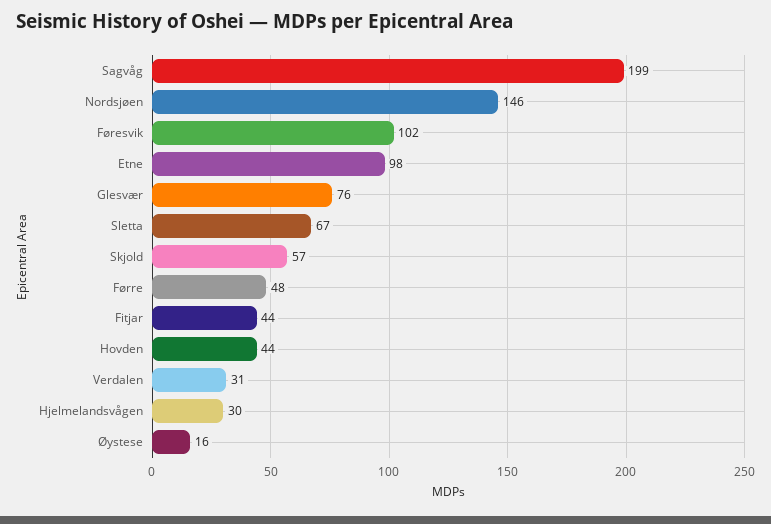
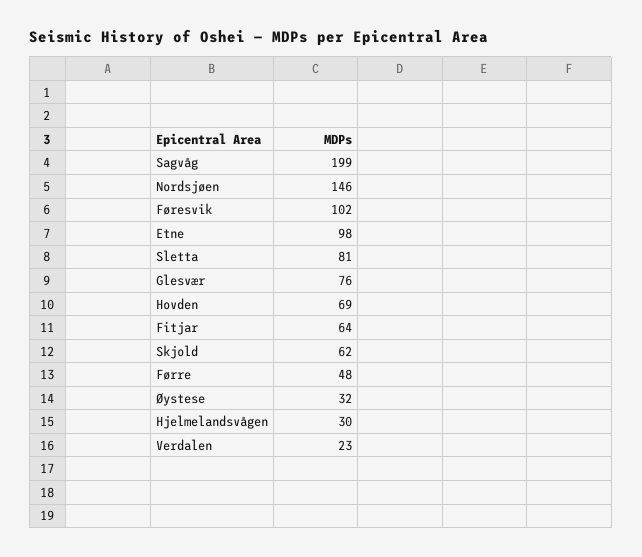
  {
    "Sagvåg": 199,
    "Nordsjøen": 146,
    "Føresvik": 102,
    "Etne": 98,
    "Glesvær": 76,
-   "Sletta": 67,
+   "Sletta": 81,
-   "Skjold": 57,
+   "Skjold": 62,
    "Førre": 48,
-   "Fitjar": 44,
+   "Fitjar": 64,
-   "Hovden": 44,
+   "Hovden": 69,
-   "Verdalen": 31,
+   "Verdalen": 23,
    "Hjelmelandsvågen": 30,
-   "Øystese": 16
+   "Øystese": 32
  }

